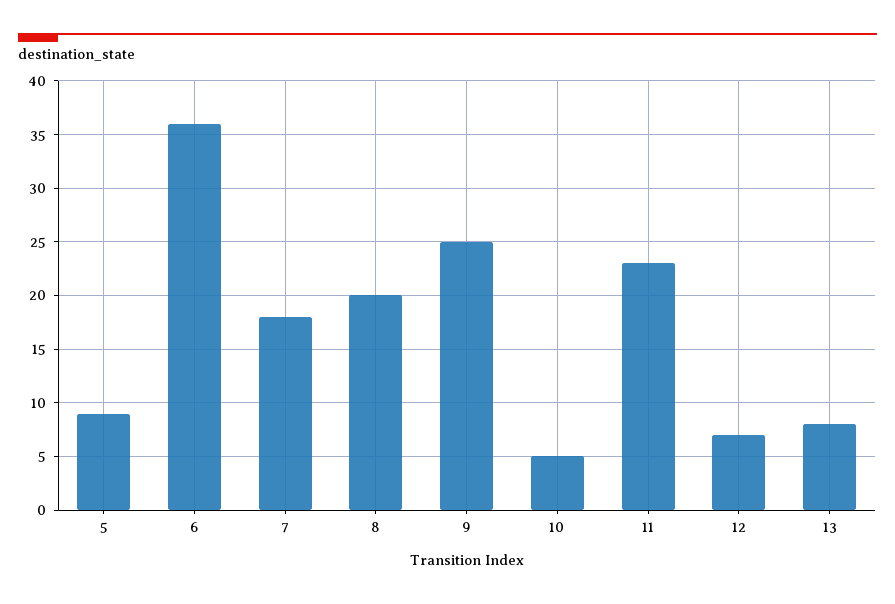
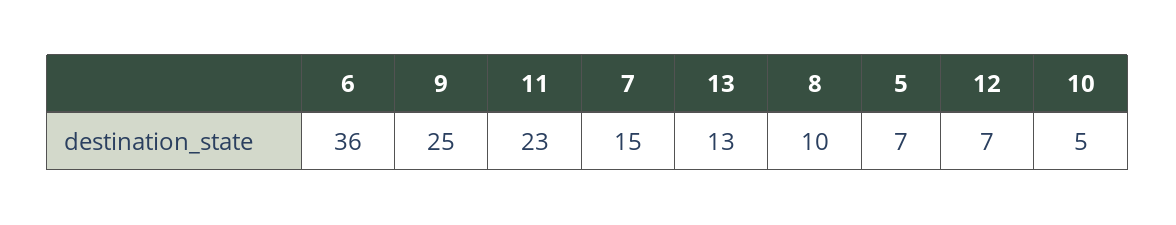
  {
-   "5": 9,
+   "5": 7,
    "6": 36,
-   "7": 18,
+   "7": 15,
-   "8": 20,
+   "8": 10,
    "9": 25,
    "10": 5,
    "11": 23,
    "12": 7,
-   "13": 8
+   "13": 13
  }

